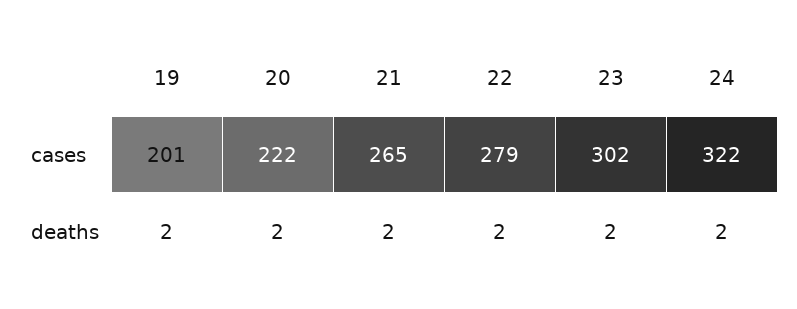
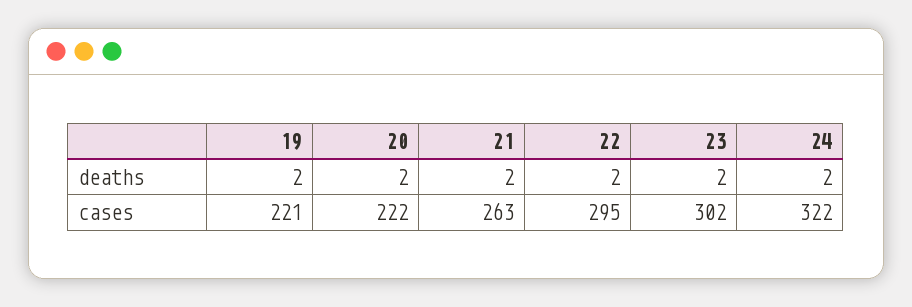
  {
    "19": {
-     "cases": 201,
+     "cases": 221,
      "deaths": 2
    },
    "20": {
      "cases": 222,
      "deaths": 2
    },
    "21": {
-     "cases": 265,
+     "cases": 263,
      "deaths": 2
    },
    "22": {
-     "cases": 279,
+     "cases": 295,
      "deaths": 2
    },
    "23": {
      "cases": 302,
      "deaths": 2
    },
    "24": {
      "cases": 322,
      "deaths": 2
    }
  }

